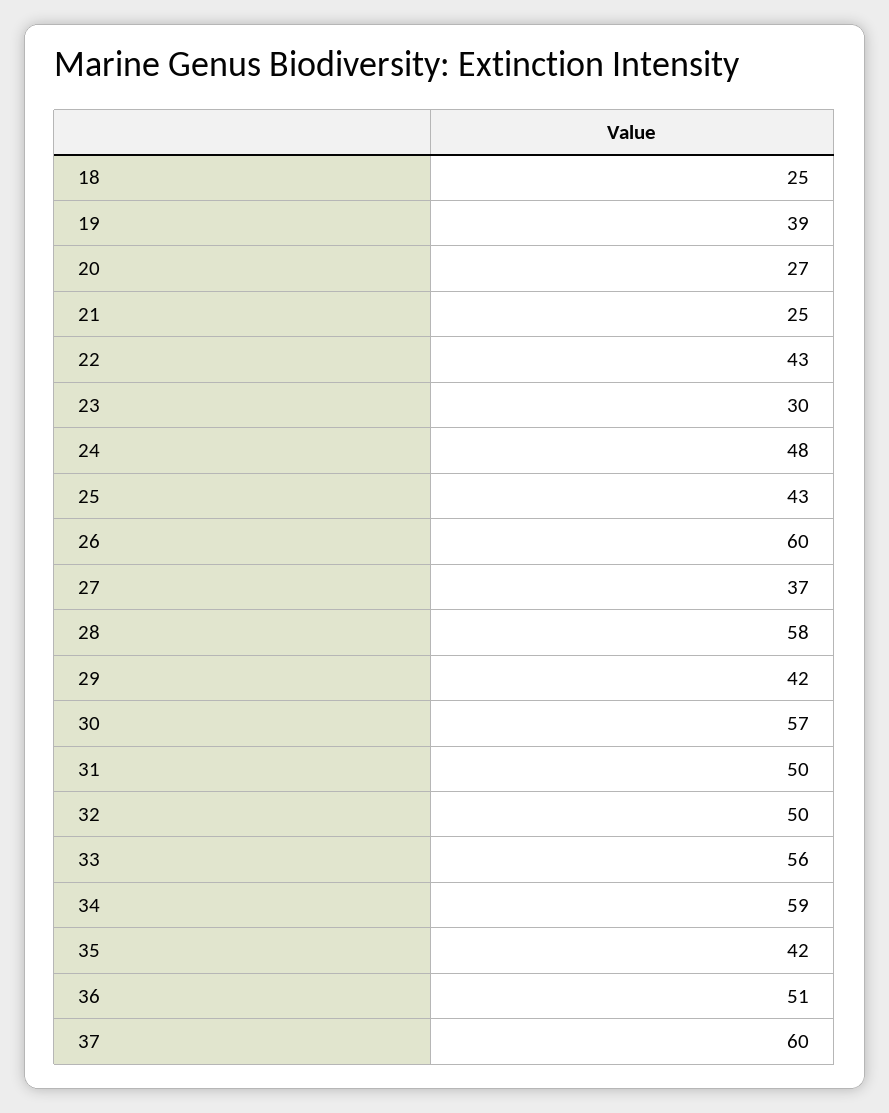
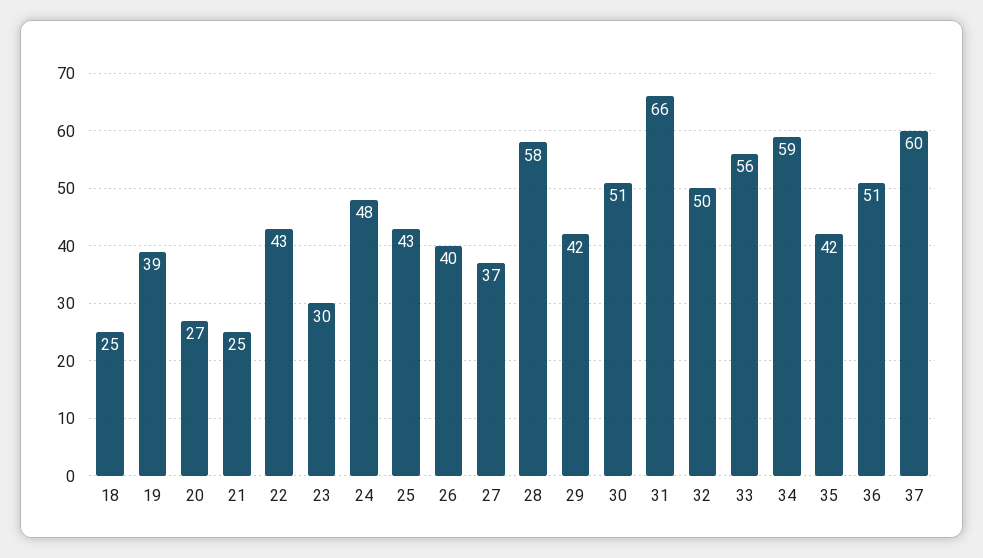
  {
    "18": 25,
    "19": 39,
    "20": 27,
    "21": 25,
    "22": 43,
    "23": 30,
    "24": 48,
    "25": 43,
-   "26": 60,
+   "26": 40,
    "27": 37,
    "28": 58,
    "29": 42,
-   "30": 57,
+   "30": 51,
-   "31": 50,
+   "31": 66,
    "32": 50,
    "33": 56,
    "34": 59,
    "35": 42,
    "36": 51,
    "37": 60
  }

